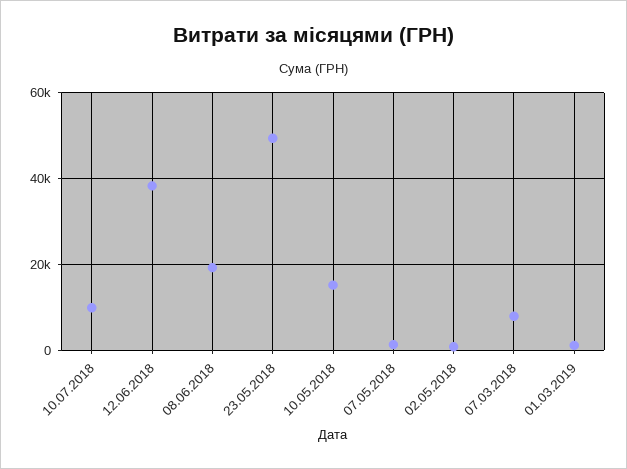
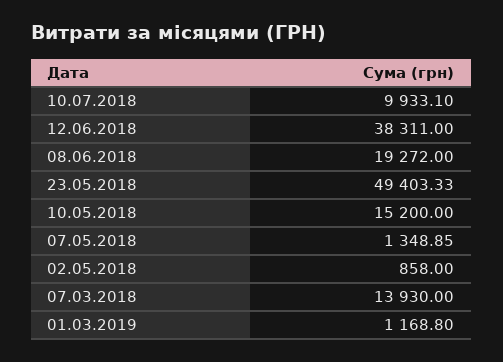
  {
    "10.07.2018": 9933.1,
    "12.06.2018": 38311,
    "08.06.2018": 19272,
    "23.05.2018": 49403.33,
    "10.05.2018": 15200,
    "07.05.2018": 1348.85,
    "02.05.2018": 858,
-   "07.03.2018": 8000,
+   "07.03.2018": 13930,
    "01.03.2019": 1168.8
  }

